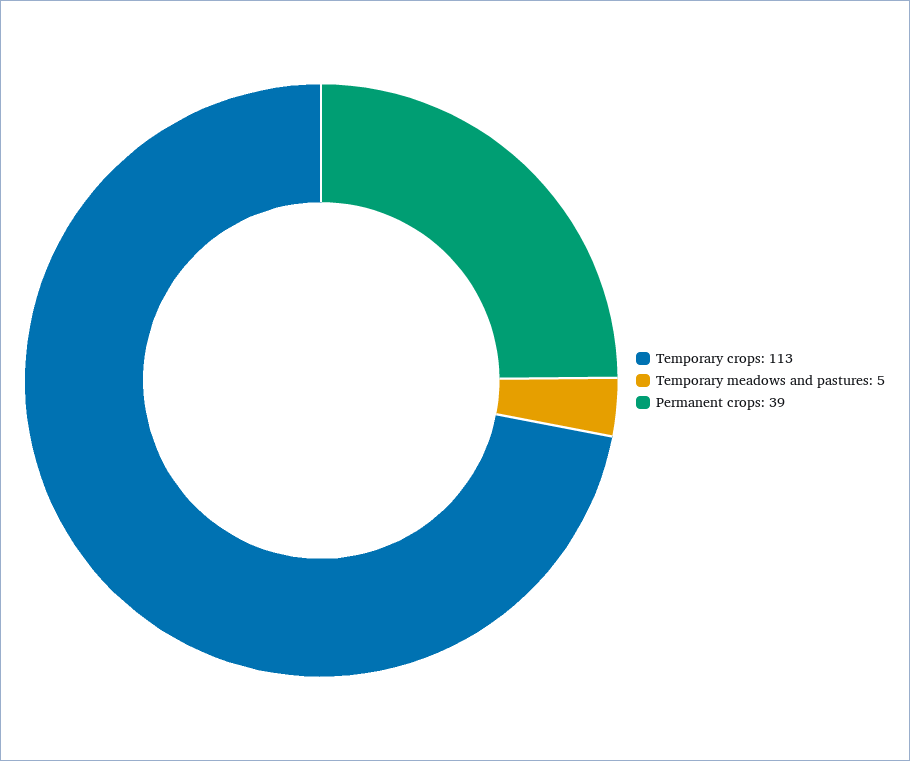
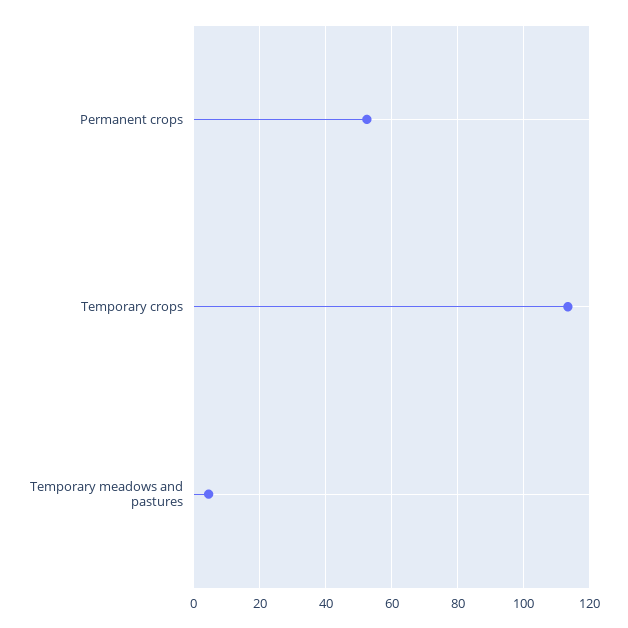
  {
    "Temporary crops": 113,
    "Temporary meadows and pastures": 5,
-   "Permanent crops": 39
+   "Permanent crops": 52
  }

